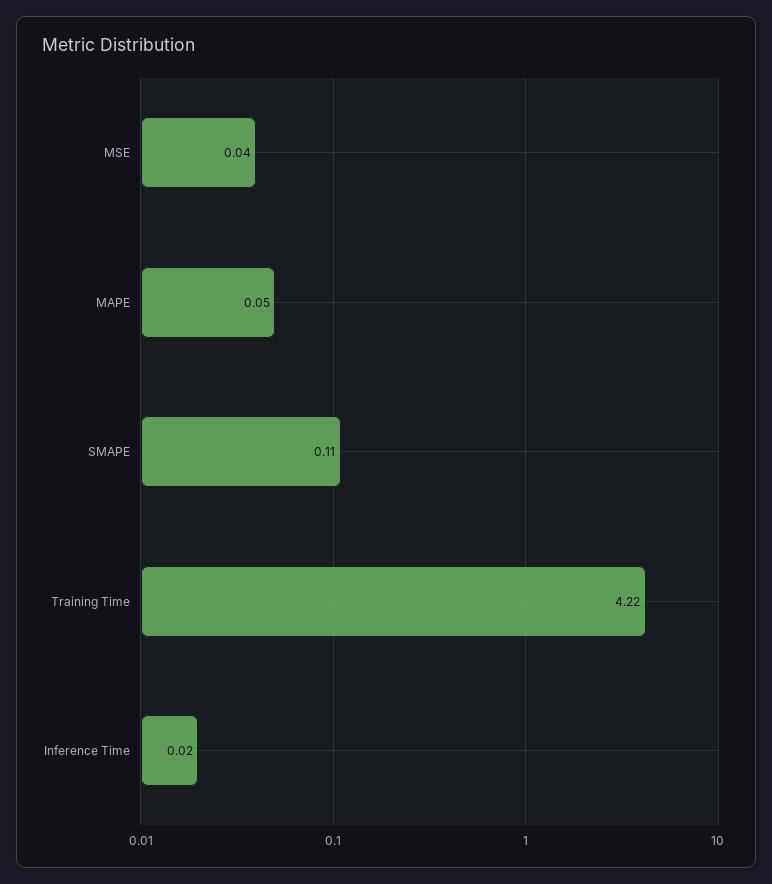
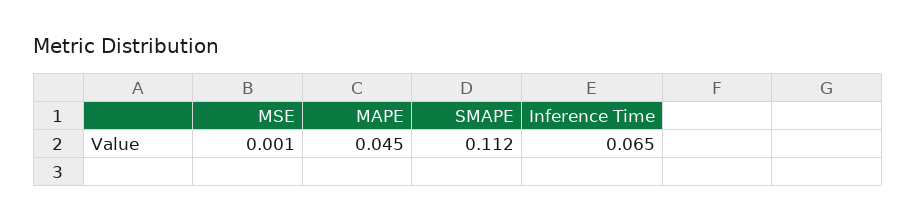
  {
-   "MSE": 0.04,
+   "MSE": 0.001,
    "MAPE": 0.045,
    "SMAPE": 0.112,
-   "Training Time": 4.22,
-   "Inference Time": 0.02
+   "Inference Time": 0.065
  }

